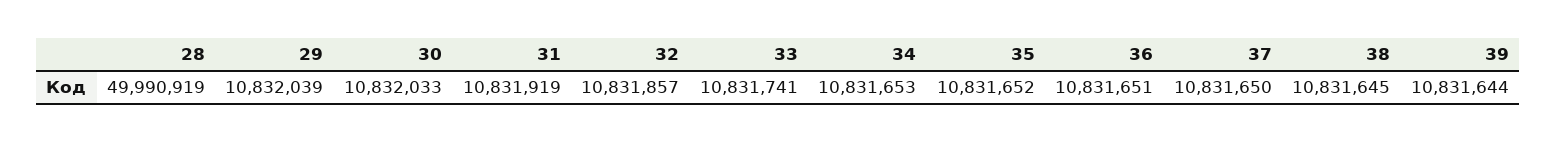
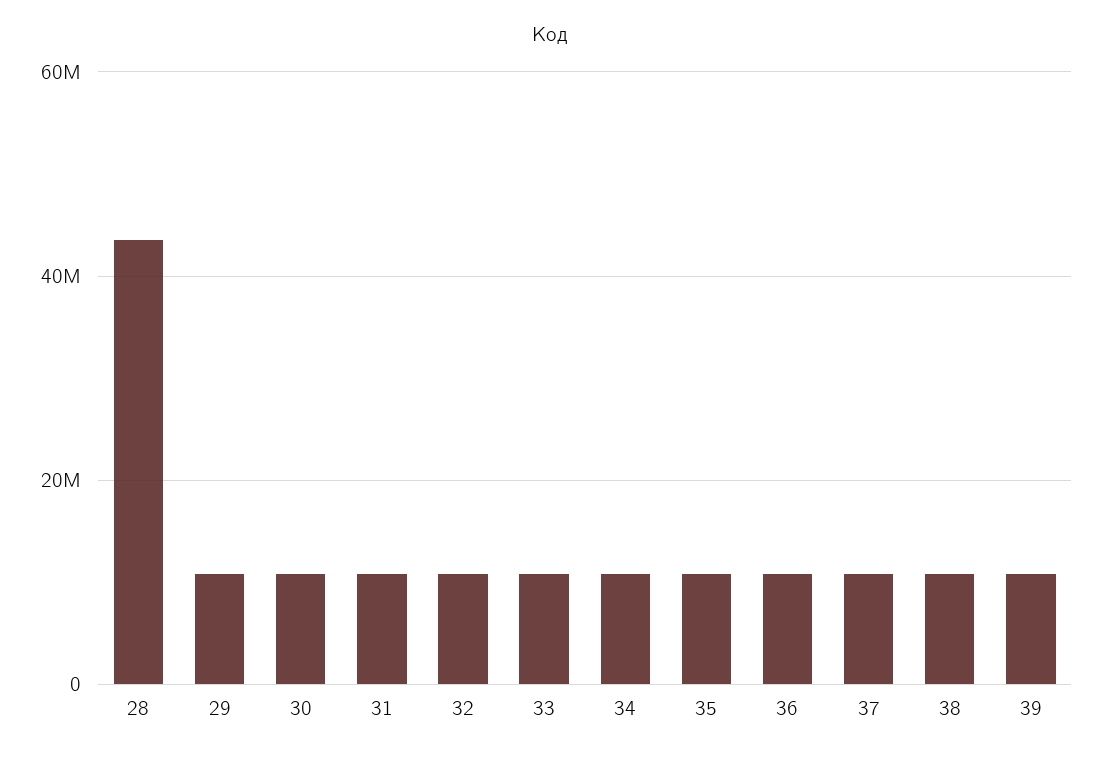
  {
-   "28": 49990919,
+   "28": 44000000,
    "29": 10832039,
    "30": 10832033,
    "31": 10831919,
    "32": 10831857,
    "33": 10831741,
    "34": 10831653,
    "35": 10831652,
    "36": 10831651,
    "37": 10831650,
    "38": 10831645,
    "39": 10831644
  }

